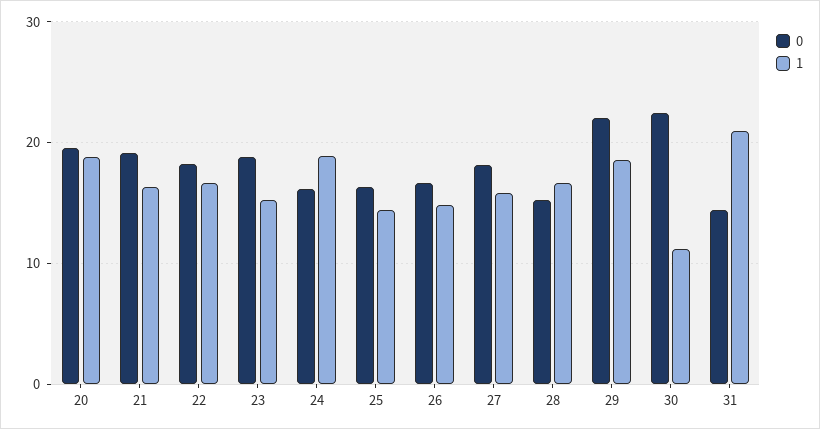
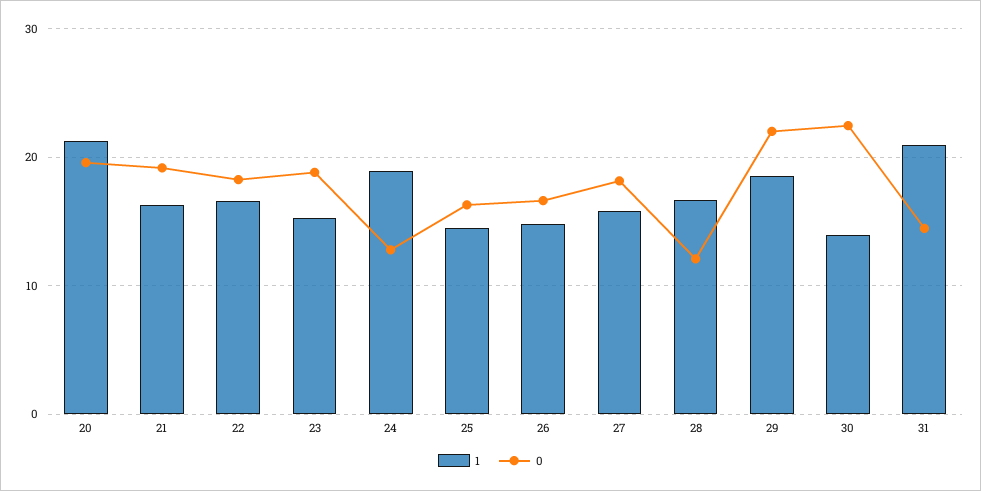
  {
    "0": {
      "20": 20,
      "21": 19,
      "22": 18,
      "23": 19,
-     "24": 16,
+     "24": 13,
      "25": 16,
      "26": 17,
      "27": 18,
-     "28": 15,
+     "28": 12,
      "29": 22,
      "30": 22,
      "31": 14
    },
    "1": {
-     "20": 19,
+     "20": 21,
      "21": 16,
      "22": 17,
      "23": 15,
      "24": 19,
      "25": 14,
      "26": 15,
      "27": 16,
      "28": 17,
      "29": 19,
-     "30": 11,
+     "30": 14,
      "31": 21
    }
  }

